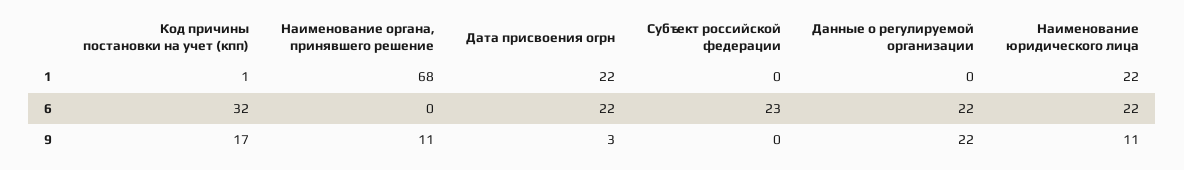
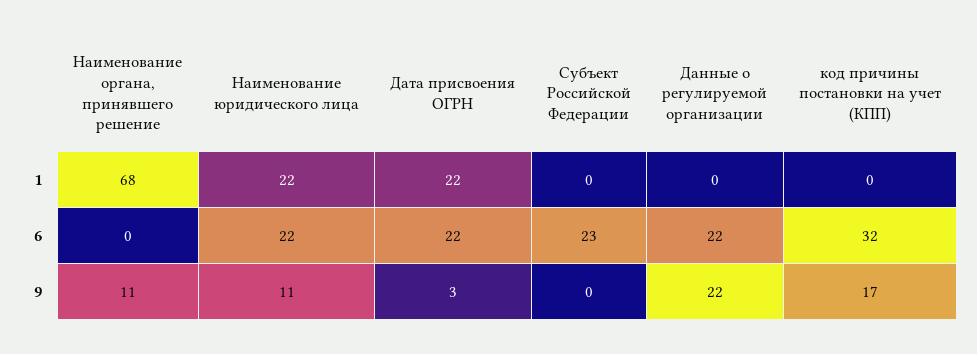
  {
    "Код причины постановки на учет (кпп)": {
-     "1": 1,
+     "1": 0,
      "6": 32,
      "9": 17
    },
    "Наименование органа, принявшего решение": {
      "1": 68,
      "6": 0,
      "9": 11
    },
    "Дата присвоения огрн": {
      "1": 22,
      "6": 22,
      "9": 3
    },
    "Субъект российской федерации": {
      "1": 0,
      "6": 23,
      "9": 0
    },
    "Данные о регулируемой организации": {
      "1": 0,
      "6": 22,
      "9": 22
    },
    "Наименование юридического лица": {
      "1": 22,
      "6": 22,
      "9": 11
    }
  }

